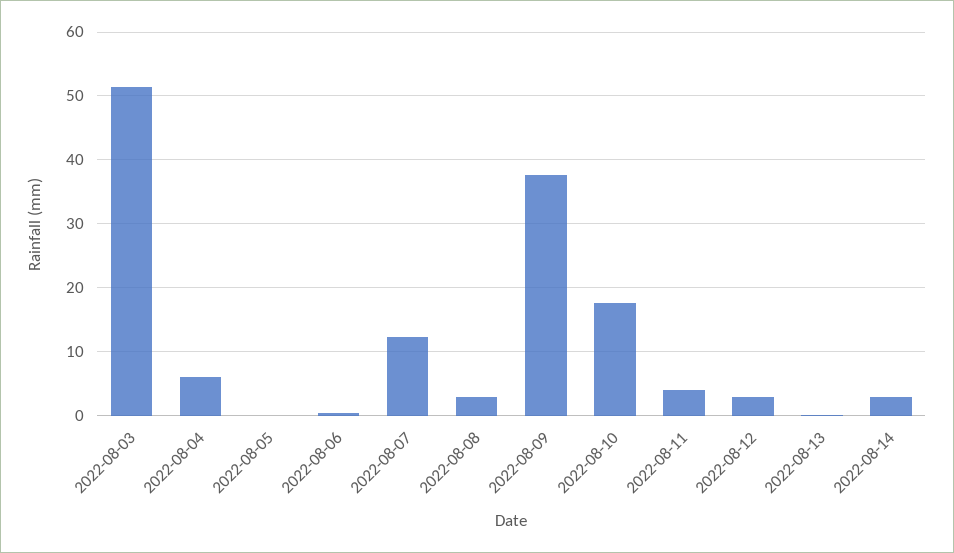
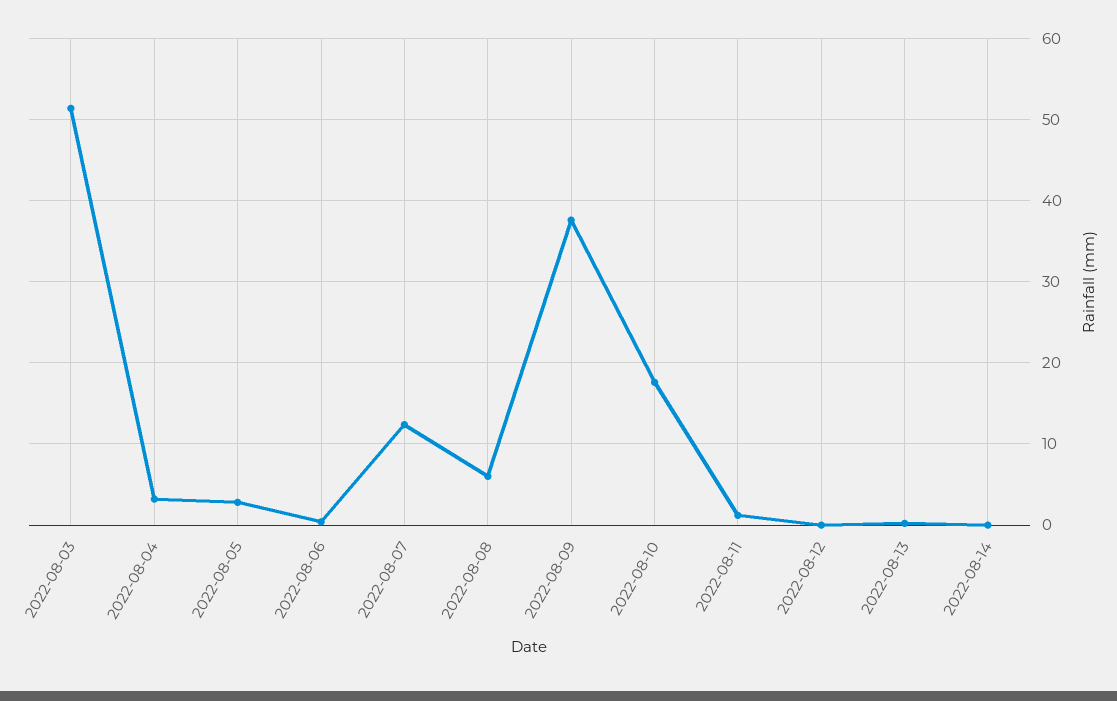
  {
    "2022-08-03": 51,
-   "2022-08-04": 6,
+   "2022-08-04": 3,
-   "2022-08-05": 0,
+   "2022-08-05": 3,
    "2022-08-06": 0,
    "2022-08-07": 12,
-   "2022-08-08": 3,
+   "2022-08-08": 6,
    "2022-08-09": 38,
    "2022-08-10": 18,
-   "2022-08-11": 4,
+   "2022-08-11": 1,
-   "2022-08-12": 3,
+   "2022-08-12": 0,
    "2022-08-13": 0,
-   "2022-08-14": 3
+   "2022-08-14": 0
  }

